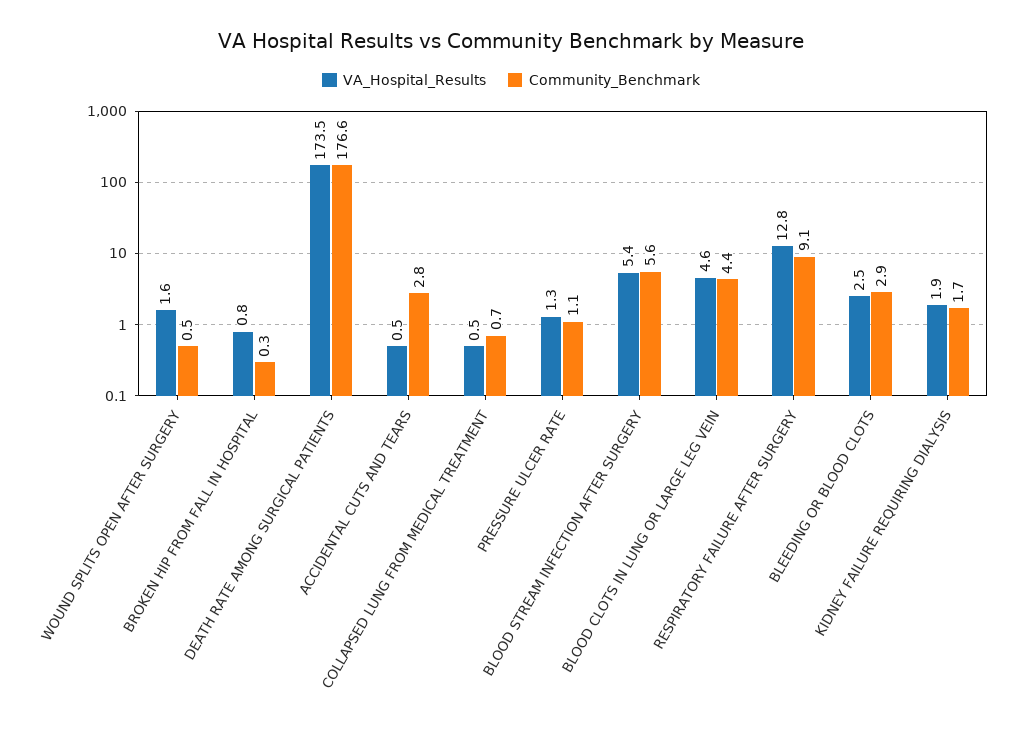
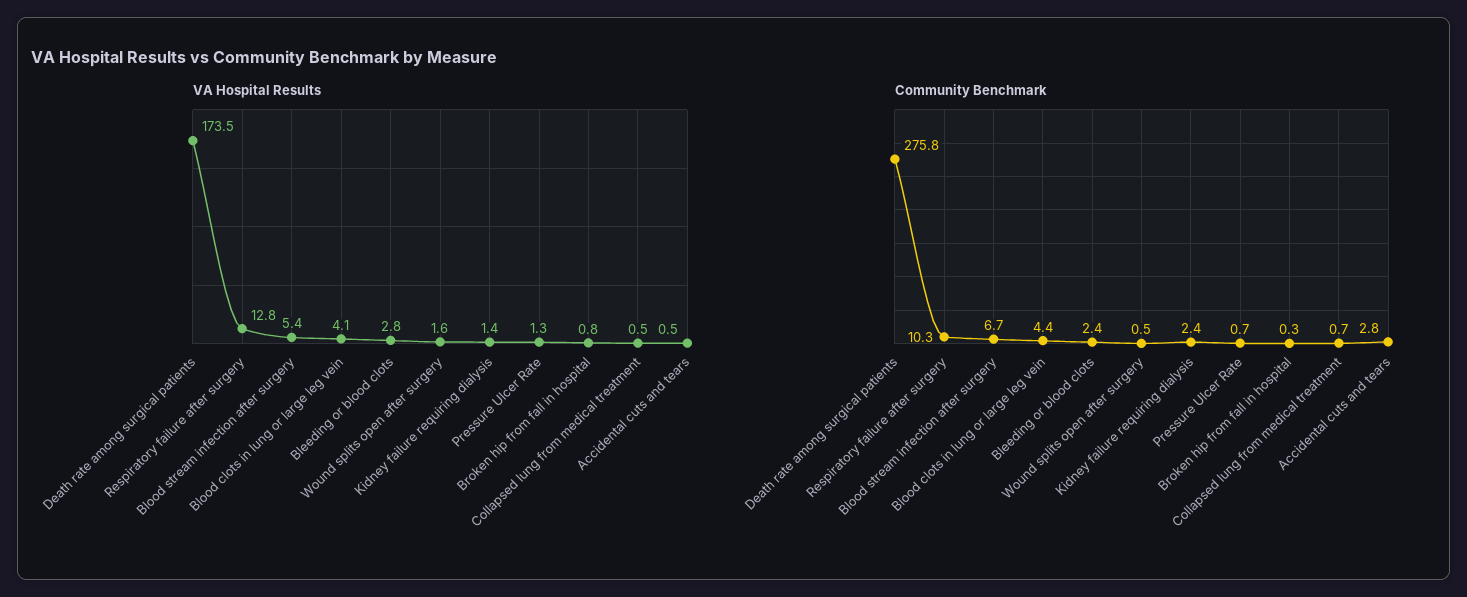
  {
    "VA_Hospital_Results": {
      "WOUND SPLITS OPEN AFTER SURGERY": 1.6,
      "BROKEN HIP FROM FALL IN HOSPITAL": 0.8,
      "DEATH RATE AMONG SURGICAL PATIENTS": 173.5,
      "ACCIDENTAL CUTS AND TEARS": 0.5,
      "COLLAPSED LUNG FROM MEDICAL TREATMENT": 0.5,
      "PRESSURE ULCER RATE": 1.3,
      "BLOOD STREAM INFECTION AFTER SURGERY": 5.4,
-     "BLOOD CLOTS IN LUNG OR LARGE LEG VEIN": 4.6,
+     "BLOOD CLOTS IN LUNG OR LARGE LEG VEIN": 4.1,
      "RESPIRATORY FAILURE AFTER SURGERY": 12.8,
-     "BLEEDING OR BLOOD CLOTS": 2.5,
+     "BLEEDING OR BLOOD CLOTS": 2.8,
-     "KIDNEY FAILURE REQUIRING DIALYSIS": 1.9
+     "KIDNEY FAILURE REQUIRING DIALYSIS": 1.4
    },
    "Community_Benchmark": {
      "WOUND SPLITS OPEN AFTER SURGERY": 0.5,
      "BROKEN HIP FROM FALL IN HOSPITAL": 0.3,
-     "DEATH RATE AMONG SURGICAL PATIENTS": 176.6,
+     "DEATH RATE AMONG SURGICAL PATIENTS": 275.8,
      "ACCIDENTAL CUTS AND TEARS": 2.8,
      "COLLAPSED LUNG FROM MEDICAL TREATMENT": 0.7,
-     "PRESSURE ULCER RATE": 1.1,
+     "PRESSURE ULCER RATE": 0.7,
-     "BLOOD STREAM INFECTION AFTER SURGERY": 5.6,
+     "BLOOD STREAM INFECTION AFTER SURGERY": 6.7,
      "BLOOD CLOTS IN LUNG OR LARGE LEG VEIN": 4.4,
-     "RESPIRATORY FAILURE AFTER SURGERY": 9.1,
+     "RESPIRATORY FAILURE AFTER SURGERY": 10.3,
-     "BLEEDING OR BLOOD CLOTS": 2.9,
+     "BLEEDING OR BLOOD CLOTS": 2.4,
-     "KIDNEY FAILURE REQUIRING DIALYSIS": 1.7
+     "KIDNEY FAILURE REQUIRING DIALYSIS": 2.4
    }
  }

